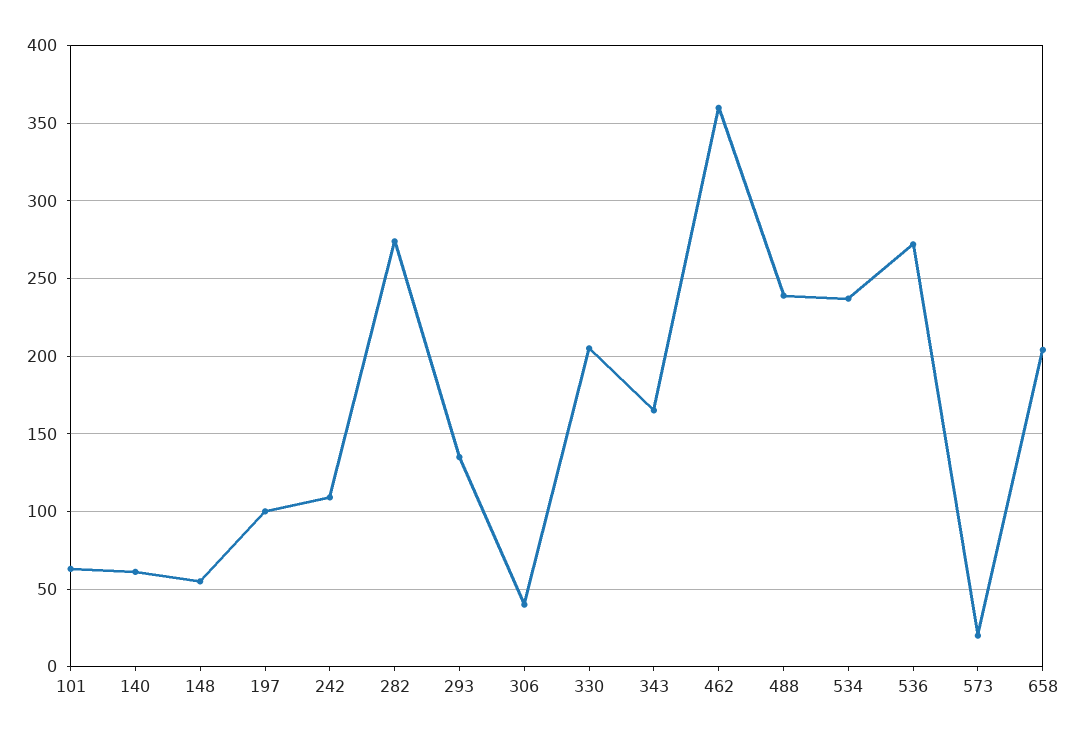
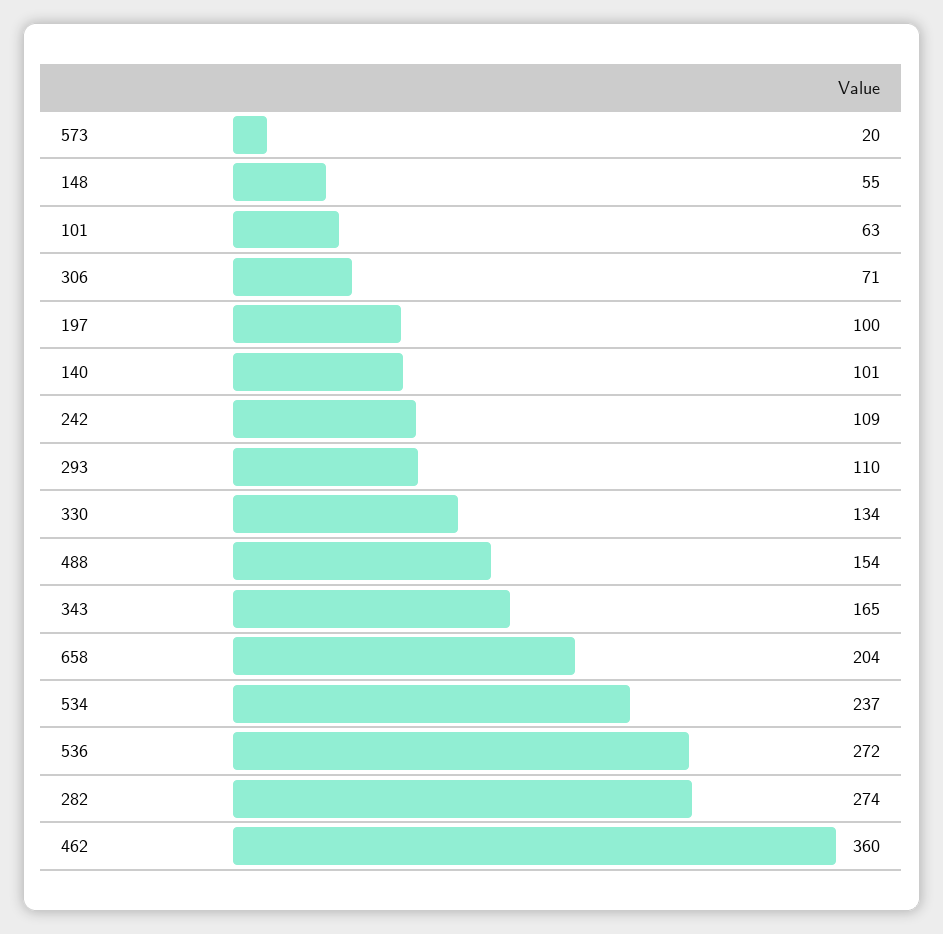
  {
    "101": 63,
-   "140": 60,
+   "140": 101,
    "148": 55,
    "197": 100,
    "242": 109,
    "282": 274,
-   "293": 135,
+   "293": 110,
-   "306": 40,
+   "306": 71,
-   "330": 205,
+   "330": 134,
    "343": 165,
    "462": 360,
-   "488": 240,
+   "488": 154,
    "534": 237,
    "536": 272,
    "573": 20,
    "658": 204
  }

